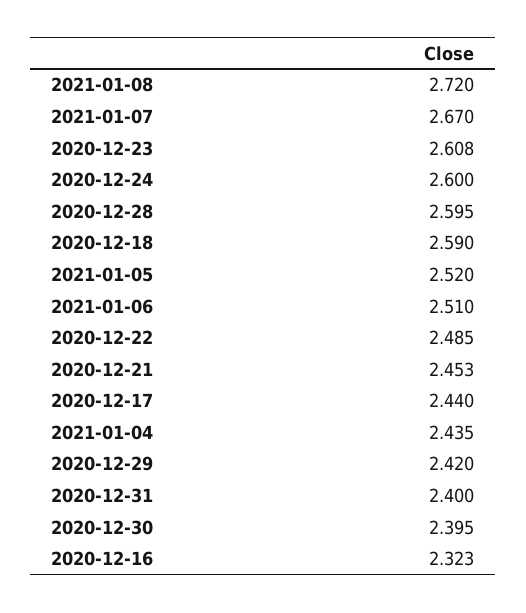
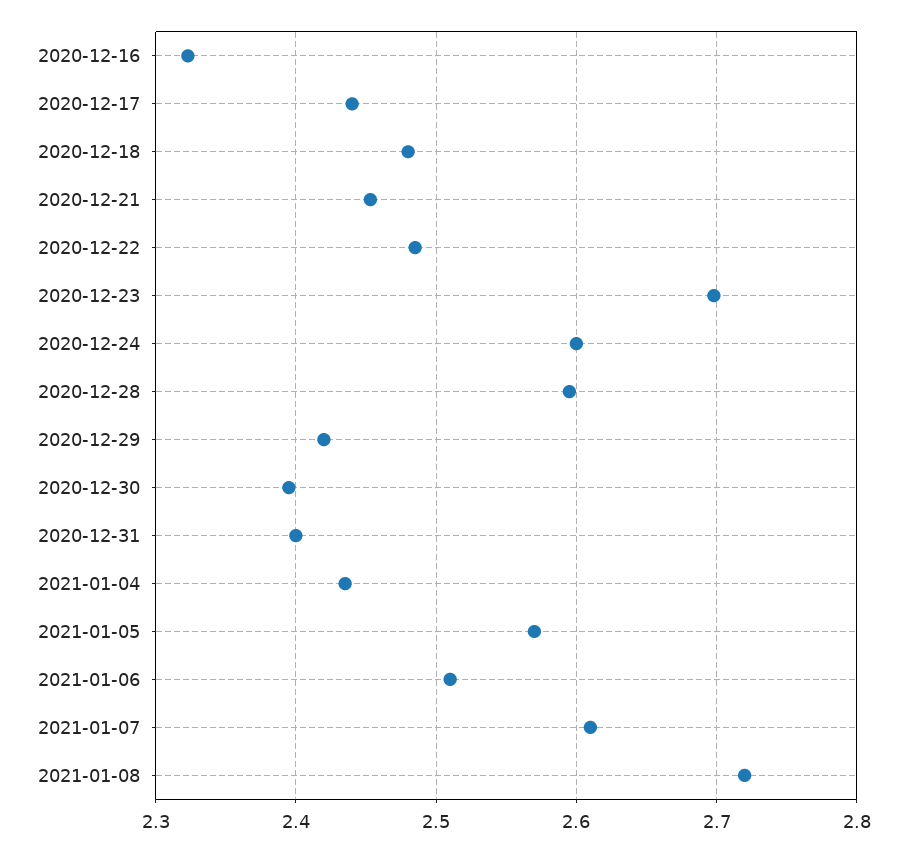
  {
    "2021-01-08": 2.72,
-   "2021-01-07": 2.67,
+   "2021-01-07": 2.61,
-   "2020-12-23": 2.608,
+   "2020-12-23": 2.7,
    "2020-12-24": 2.6,
    "2020-12-28": 2.595,
-   "2020-12-18": 2.59,
+   "2020-12-18": 2.48,
-   "2021-01-05": 2.52,
+   "2021-01-05": 2.57,
    "2021-01-06": 2.51,
    "2020-12-22": 2.485,
    "2020-12-21": 2.453,
    "2020-12-17": 2.44,
    "2021-01-04": 2.435,
    "2020-12-29": 2.42,
    "2020-12-31": 2.4,
    "2020-12-30": 2.395,
    "2020-12-16": 2.323
  }

